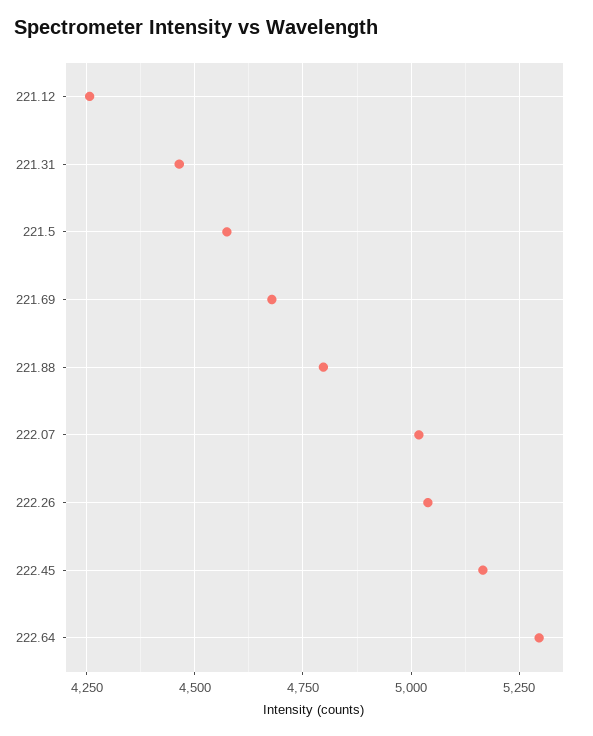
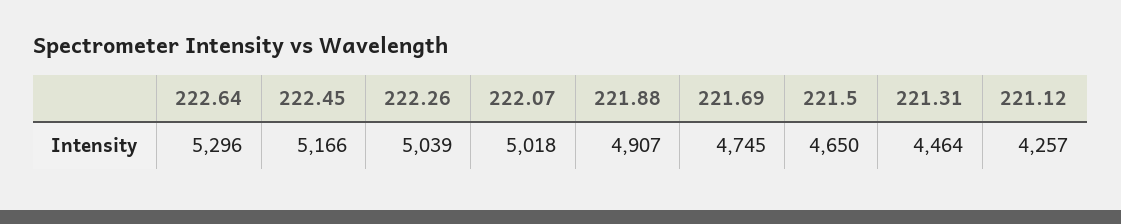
  {
    "221.12": 4257,
    "221.31": 4464,
-   "221.5": 4575,
+   "221.5": 4650,
-   "221.69": 4675,
+   "221.69": 4745,
-   "221.88": 4800,
+   "221.88": 4907,
    "222.07": 5018,
    "222.26": 5039,
    "222.45": 5166,
    "222.64": 5296
  }

